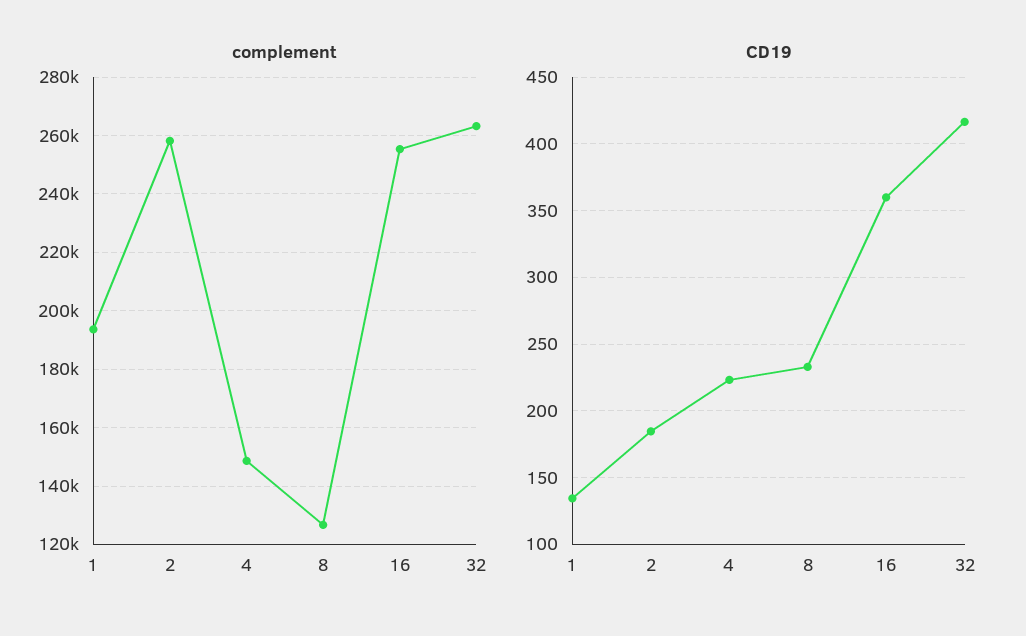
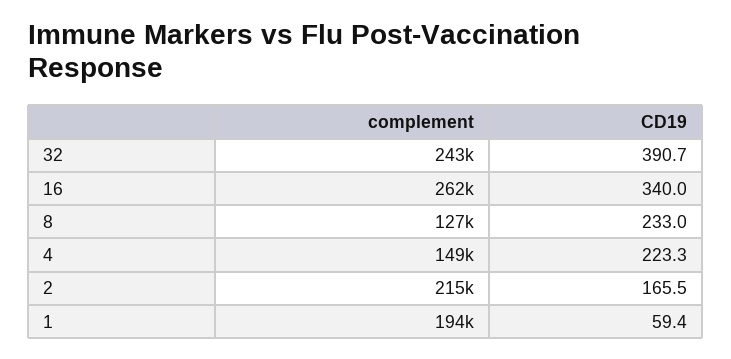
  {
    "complement": {
      "1": 194000,
-     "2": 257500,
+     "2": 215000,
      "4": 149000,
      "8": 127000,
-     "16": 255000,
+     "16": 262000,
-     "32": 262500
+     "32": 243000
    },
    "CD19": {
-     "1": 135,
+     "1": 59.4,
-     "2": 185,
+     "2": 165.5,
      "4": 223.3,
      "8": 233,
-     "16": 360,
+     "16": 340,
-     "32": 415
+     "32": 390.7
    }
  }

